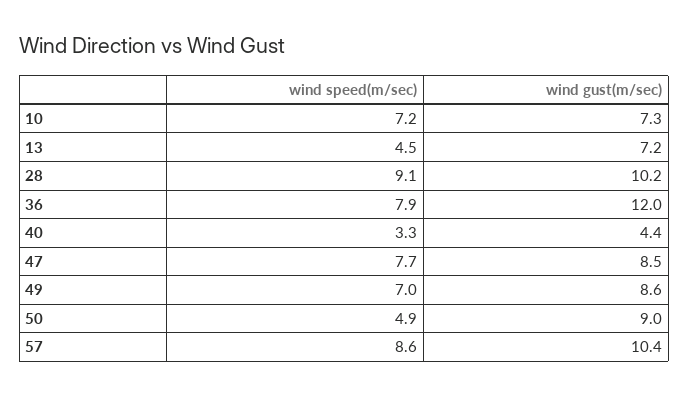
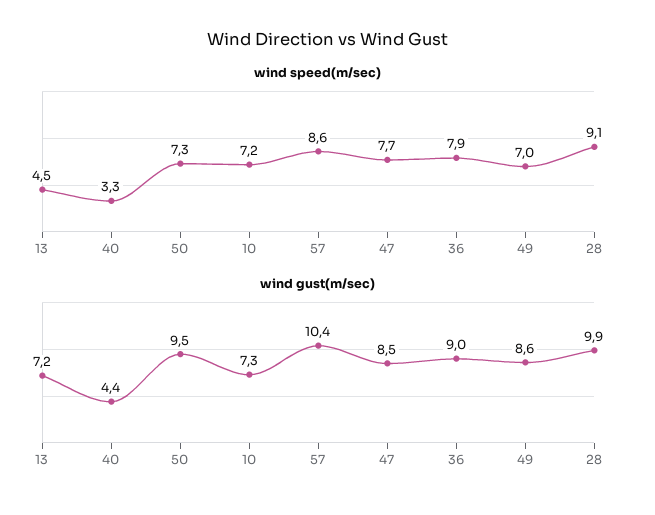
  {
    "wind speed(m/sec)": {
      "10": 7.2,
      "13": 4.5,
      "28": 9.1,
      "36": 7.9,
      "40": 3.3,
      "47": 7.7,
      "49": 7,
-     "50": 4.9,
+     "50": 7.3,
      "57": 8.6
    },
    "wind gust(m/sec)": {
      "10": 7.3,
      "13": 7.2,
-     "28": 10.2,
+     "28": 9.9,
-     "36": 12,
+     "36": 9,
      "40": 4.4,
      "47": 8.5,
      "49": 8.6,
-     "50": 9,
+     "50": 9.5,
      "57": 10.4
    }
  }

